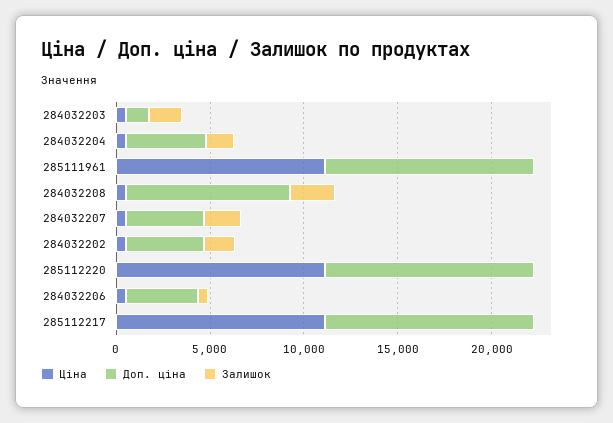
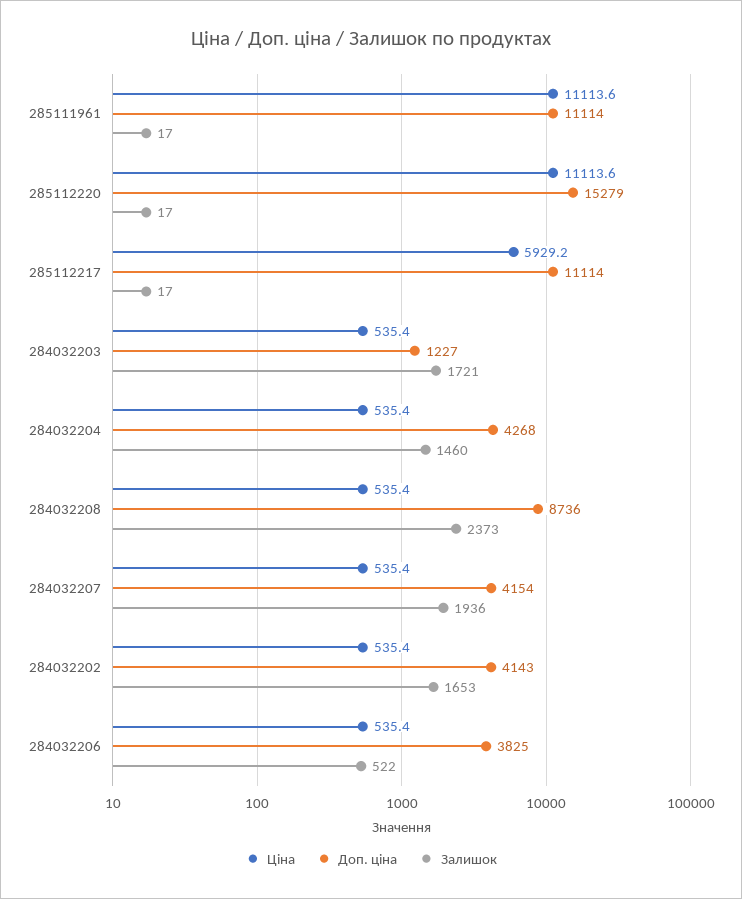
  {
    "Ціна": {
      "284032203": 535.4,
      "284032204": 535.4,
      "285111961": 11113.6,
      "284032208": 535.4,
      "284032207": 535.4,
      "284032202": 535.4,
      "285112220": 11113.6,
      "284032206": 535.4,
-     "285112217": 11000
+     "285112217": 5929.2
    },
    "Доп. ціна": {
      "284032203": 1227,
      "284032204": 4268,
      "285111961": 11114,
      "284032208": 8736,
      "284032207": 4154,
      "284032202": 4143,
-     "285112220": 11000,
+     "285112220": 15279,
      "284032206": 3825,
      "285112217": 11114
    },
    "Залишок": {
      "284032203": 1721,
      "284032204": 1460,
      "285111961": 17,
      "284032208": 2373,
      "284032207": 1936,
      "284032202": 1653,
      "285112220": 17,
      "284032206": 522,
      "285112217": 17
    }
  }

